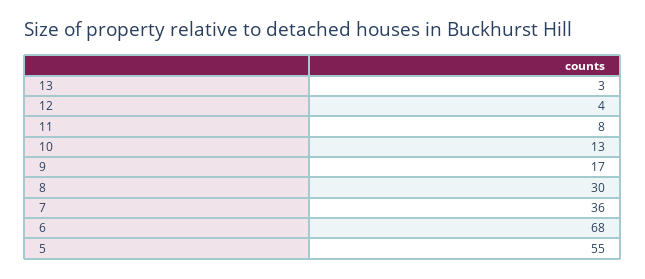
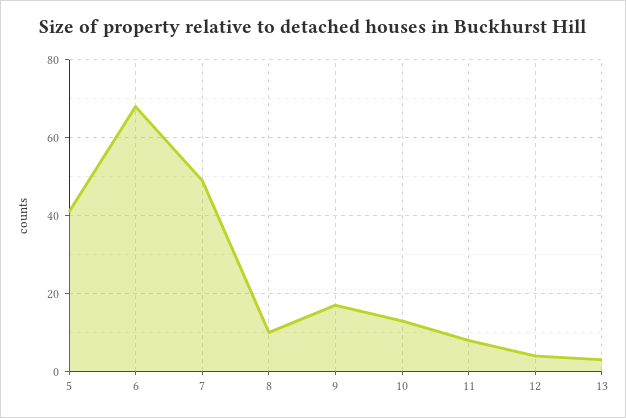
  {
    "13": 3,
    "12": 4,
    "11": 8,
    "10": 13,
    "9": 17,
-   "8": 30,
+   "8": 10,
-   "7": 36,
+   "7": 50,
    "6": 68,
-   "5": 55
+   "5": 40
  }

